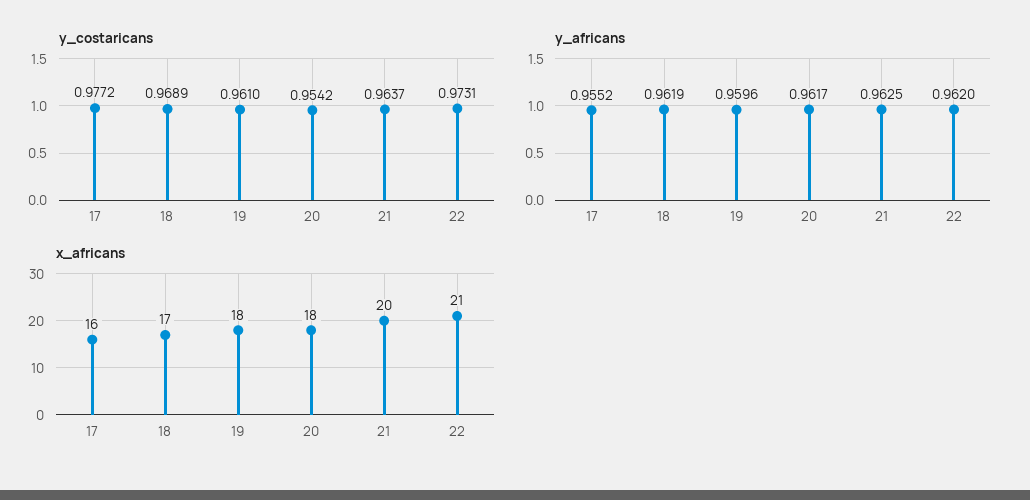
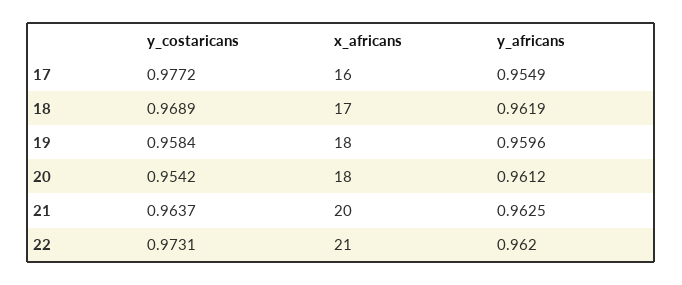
  {
    "y_costaricans": {
      "17": 0.9772,
      "18": 0.9689,
-     "19": 0.961,
+     "19": 0.9584,
      "20": 0.9542,
      "21": 0.9637,
      "22": 0.9731
    },
    "y_africans": {
-     "17": 0.9552,
+     "17": 0.9549,
      "18": 0.9619,
      "19": 0.9596,
-     "20": 0.9617,
+     "20": 0.9612,
      "21": 0.9625,
      "22": 0.962
    },
    "x_africans": {
      "17": 16,
      "18": 17,
      "19": 18,
      "20": 18,
      "21": 20,
      "22": 21
    }
  }

